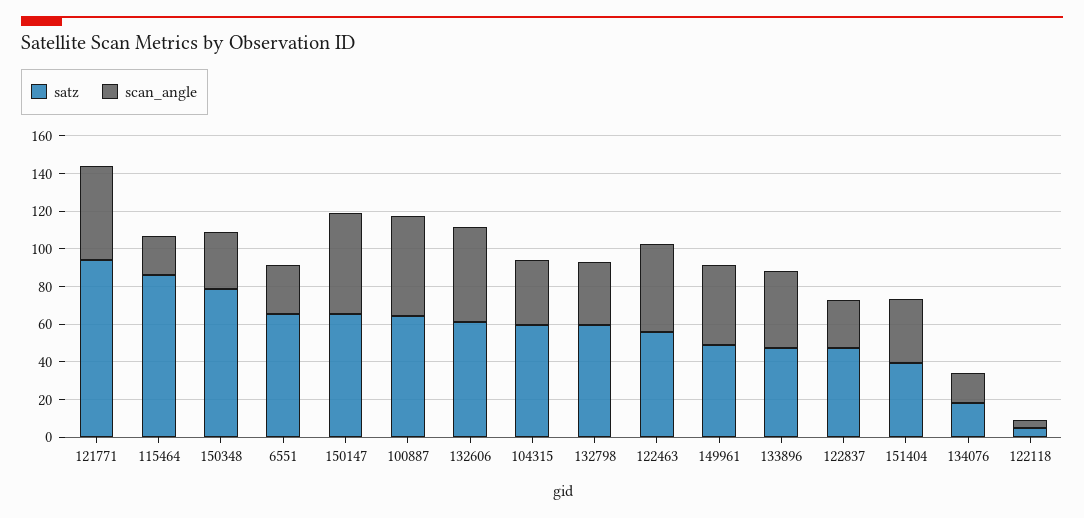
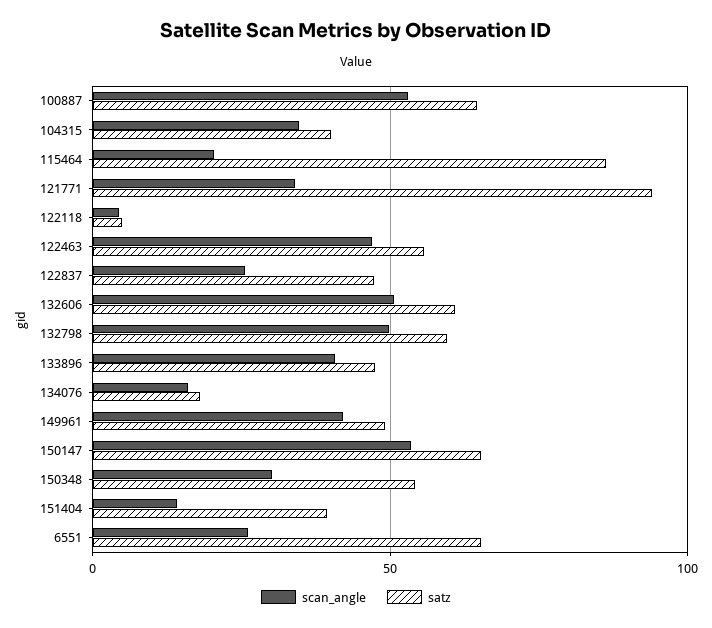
  {
    "satz": {
      "121771": 95,
      "115464": 85,
-     "150348": 80,
+     "150348": 55,
      "6551": 65,
      "150147": 65,
      "100887": 65,
      "132606": 60,
-     "104315": 60,
+     "104315": 40,
      "132798": 60,
      "122463": 55,
      "149961": 50,
      "133896": 45,
      "122837": 45,
      "151404": 40,
      "134076": 20,
      "122118": 5
    },
    "scan_angle": {
-     "121771": 50,
+     "121771": 35,
      "115464": 20,
      "150348": 30,
      "6551": 25,
      "150147": 55,
      "100887": 55,
      "132606": 50,
      "104315": 35,
-     "132798": 35,
+     "132798": 50,
      "122463": 45,
      "149961": 40,
      "133896": 40,
      "122837": 25,
-     "151404": 35,
+     "151404": 15,
      "134076": 15,
      "122118": 5
    }
  }

